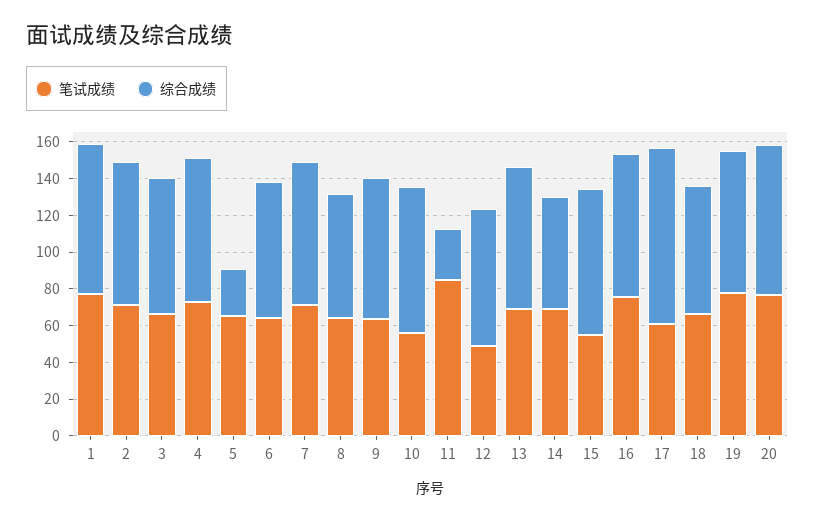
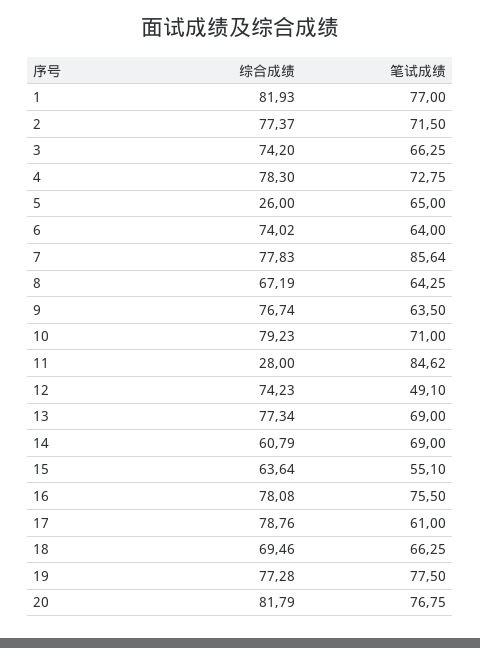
  {
    "笔试成绩": {
      "1": 77,
      "2": 71.5,
      "3": 66.25,
      "4": 72.75,
      "5": 65,
      "6": 64,
-     "7": 70,
+     "7": 85.64,
      "8": 64.25,
      "9": 63.5,
-     "10": 55,
+     "10": 71,
      "11": 84.62,
      "12": 49.1,
      "13": 69,
      "14": 69,
      "15": 55.1,
      "16": 75.5,
      "17": 61,
      "18": 66.25,
      "19": 77.5,
      "20": 76.75
    },
    "综合成绩": {
      "1": 81.93,
      "2": 77.37,
      "3": 74.2,
      "4": 78.3,
      "5": 26,
      "6": 74.02,
      "7": 77.83,
      "8": 67.19,
      "9": 76.74,
      "10": 79.23,
      "11": 28,
      "12": 74.23,
      "13": 77.34,
      "14": 60.79,
-     "15": 80,
+     "15": 63.64,
      "16": 78.08,
-     "17": 95,
+     "17": 78.76,
      "18": 69.46,
      "19": 77.28,
      "20": 81.79
    }
  }

